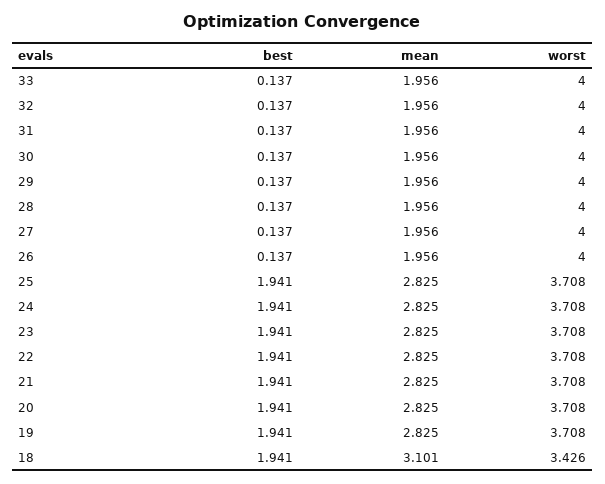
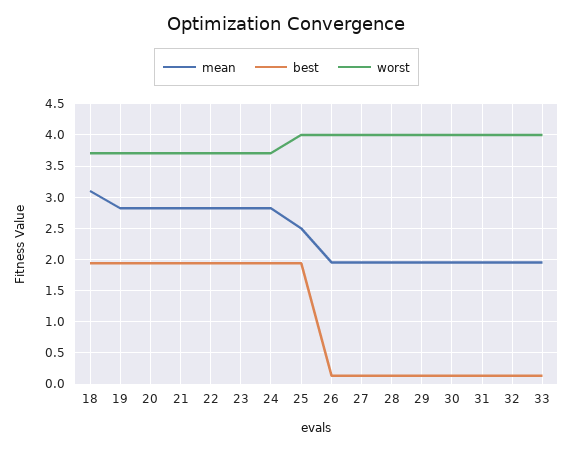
  {
    "best": {
      "33": 0.137,
      "32": 0.137,
      "31": 0.137,
      "30": 0.137,
      "29": 0.137,
      "28": 0.137,
      "27": 0.137,
      "26": 0.137,
      "25": 1.941,
      "24": 1.941,
      "23": 1.941,
      "22": 1.941,
      "21": 1.941,
      "20": 1.941,
      "19": 1.941,
      "18": 1.941
    },
    "mean": {
      "33": 1.956,
      "32": 1.956,
      "31": 1.956,
      "30": 1.956,
      "29": 1.956,
      "28": 1.956,
      "27": 1.956,
      "26": 1.956,
-     "25": 2.825,
+     "25": 2.5,
      "24": 2.825,
      "23": 2.825,
      "22": 2.825,
      "21": 2.825,
      "20": 2.825,
      "19": 2.825,
      "18": 3.101
    },
    "worst": {
      "33": 4,
      "32": 4,
      "31": 4,
      "30": 4,
      "29": 4,
      "28": 4,
      "27": 4,
      "26": 4,
-     "25": 3.708,
+     "25": 4,
      "24": 3.708,
      "23": 3.708,
      "22": 3.708,
      "21": 3.708,
      "20": 3.708,
      "19": 3.708,
-     "18": 3.426
+     "18": 3.7
    }
  }

